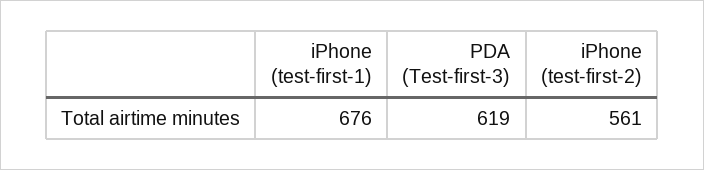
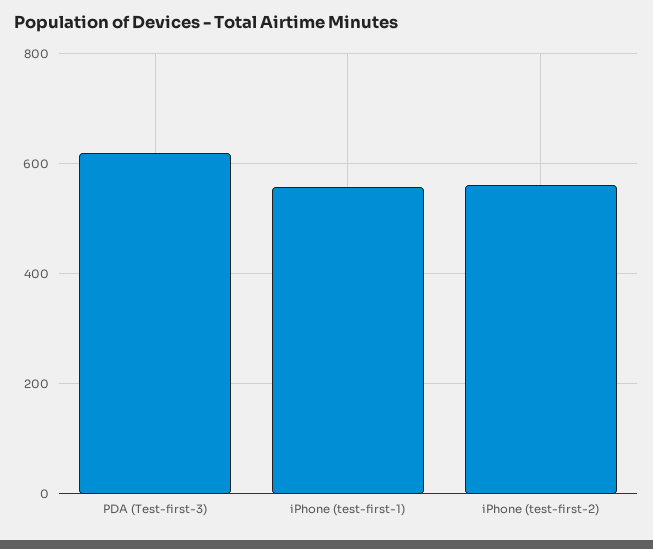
  {
-   "iPhone (test-first-1)": 676,
+   "iPhone (test-first-1)": 560,
    "PDA (Test-first-3)": 619,
    "iPhone (test-first-2)": 561
  }

